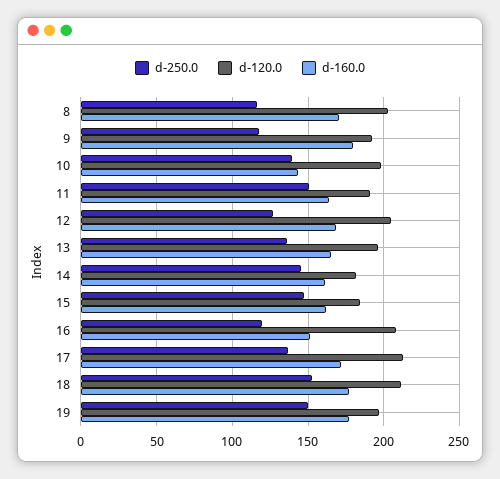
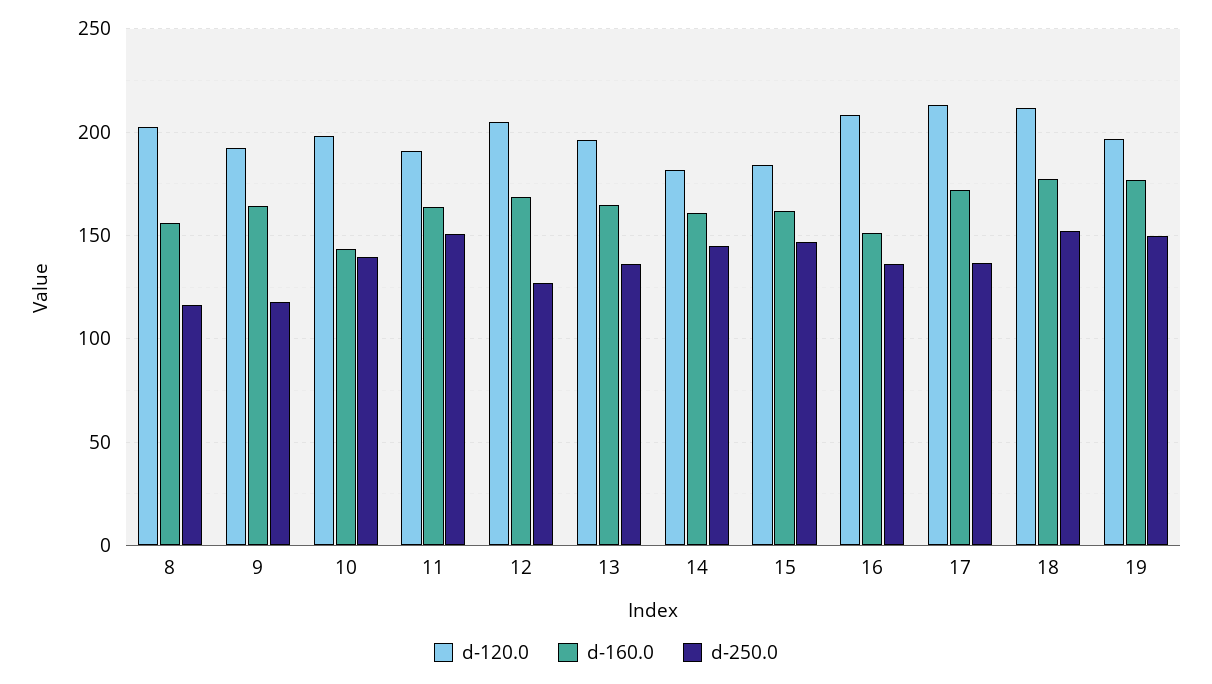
  {
    "d-250.0": {
      "8": 115,
      "9": 120,
      "10": 140,
      "11": 150,
      "12": 125,
      "13": 135,
      "14": 145,
      "15": 145,
-     "16": 120,
+     "16": 135,
      "17": 135,
      "18": 150,
      "19": 150
    },
    "d-120.0": {
      "8": 205,
      "9": 190,
      "10": 200,
      "11": 190,
      "12": 205,
      "13": 195,
      "14": 180,
      "15": 185,
      "16": 210,
      "17": 215,
      "18": 210,
      "19": 195
    },
    "d-160.0": {
-     "8": 170,
+     "8": 155,
-     "9": 180,
+     "9": 165,
      "10": 145,
      "11": 165,
      "12": 170,
      "13": 165,
      "14": 160,
      "15": 160,
      "16": 150,
      "17": 170,
      "18": 175,
      "19": 175
    }
  }

